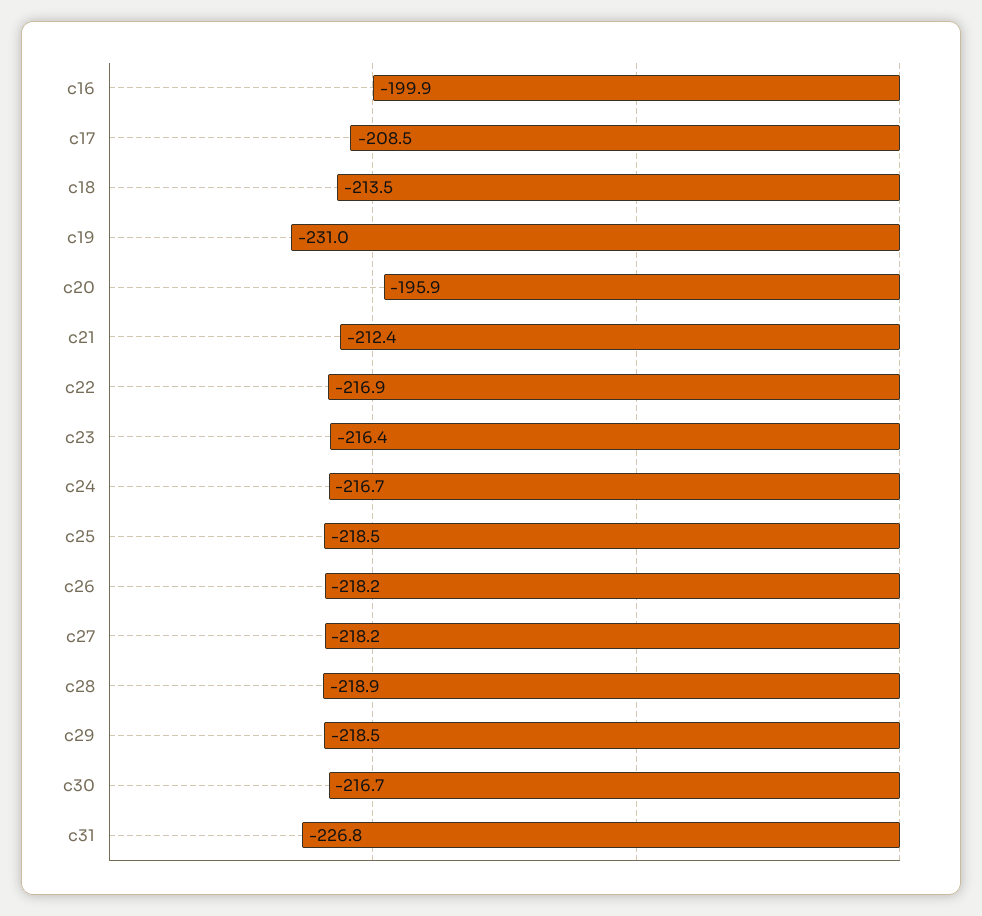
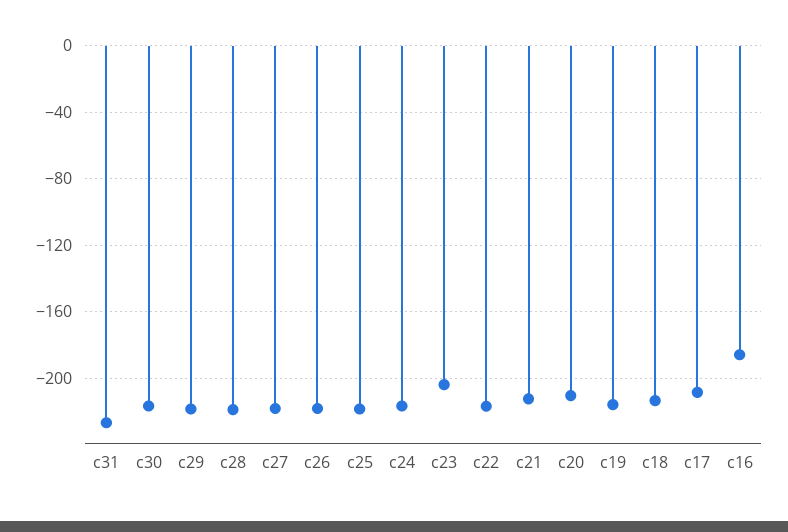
  {
-   "c16": -199.9,
+   "c16": -185,
    "c17": -208.5,
    "c18": -213.5,
-   "c19": -231,
+   "c19": -215,
-   "c20": -195.9,
+   "c20": -210,
    "c21": -212.4,
    "c22": -216.9,
-   "c23": -216.4,
+   "c23": -205,
    "c24": -216.7,
    "c25": -218.5,
    "c26": -218.2,
    "c27": -218.2,
    "c28": -218.9,
    "c29": -218.5,
    "c30": -216.7,
    "c31": -226.8
  }

